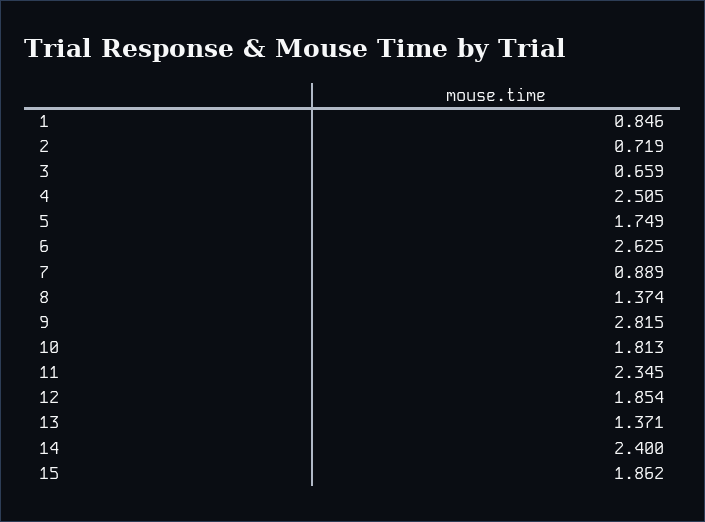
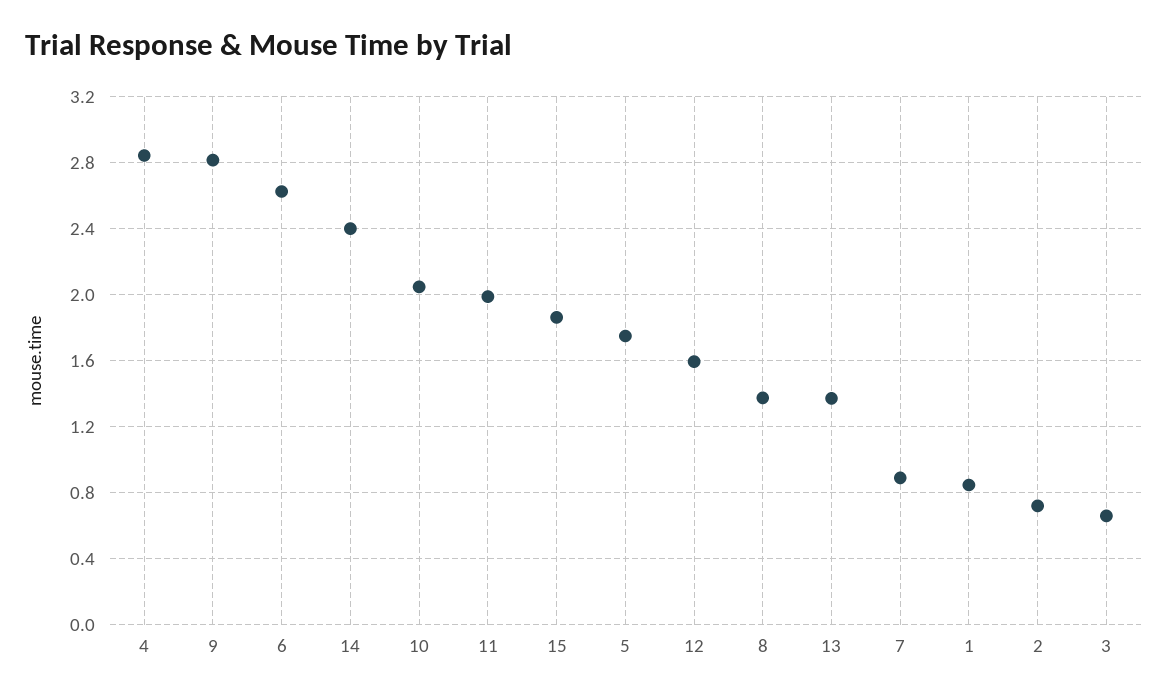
  {
    "1": 0.846,
    "2": 0.719,
    "3": 0.659,
-   "4": 2.505,
+   "4": 2.85,
    "5": 1.749,
    "6": 2.625,
    "7": 0.889,
    "8": 1.374,
    "9": 2.815,
-   "10": 1.813,
+   "10": 2.05,
-   "11": 2.345,
+   "11": 2,
-   "12": 1.854,
+   "12": 1.6,
    "13": 1.371,
    "14": 2.4,
    "15": 1.862
  }

